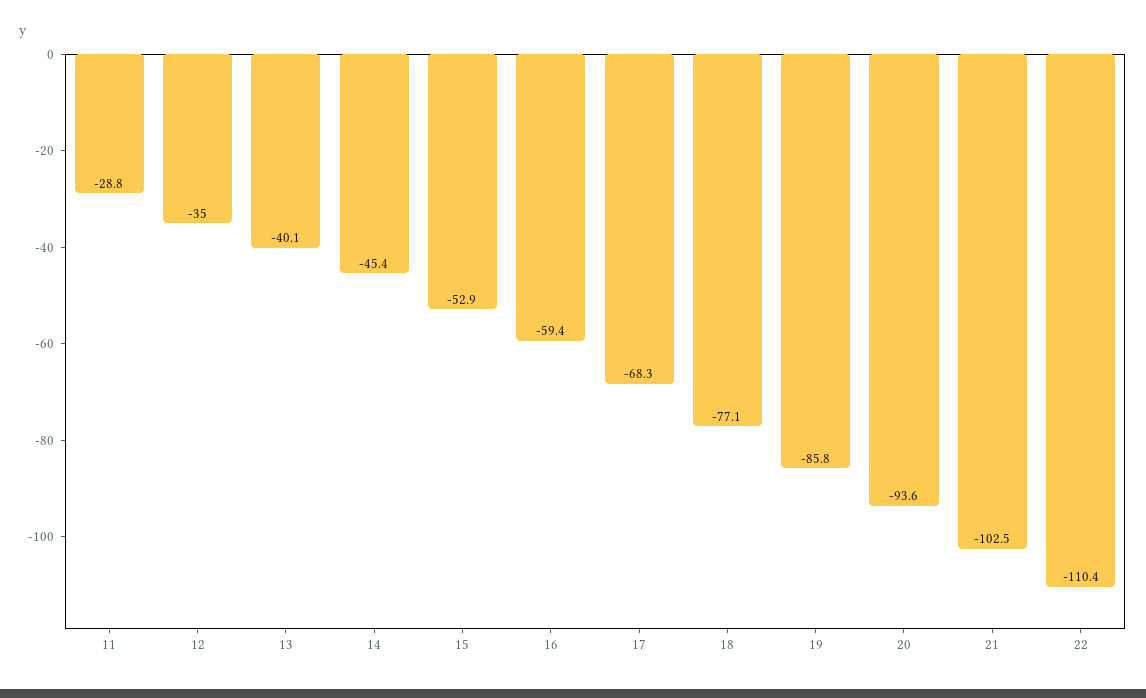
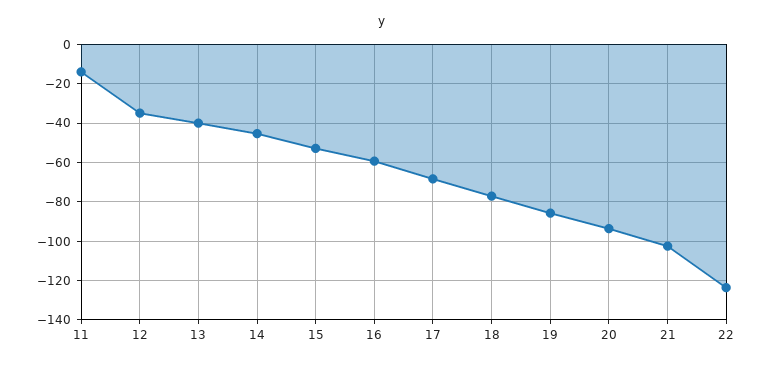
  {
-   "11": -28.8,
+   "11": -15,
    "12": -35,
    "13": -40.1,
    "14": -45.4,
    "15": -52.9,
    "16": -59.4,
    "17": -68.3,
    "18": -77.1,
    "19": -85.8,
    "20": -93.6,
    "21": -102.5,
-   "22": -110.4
+   "22": -125
  }

